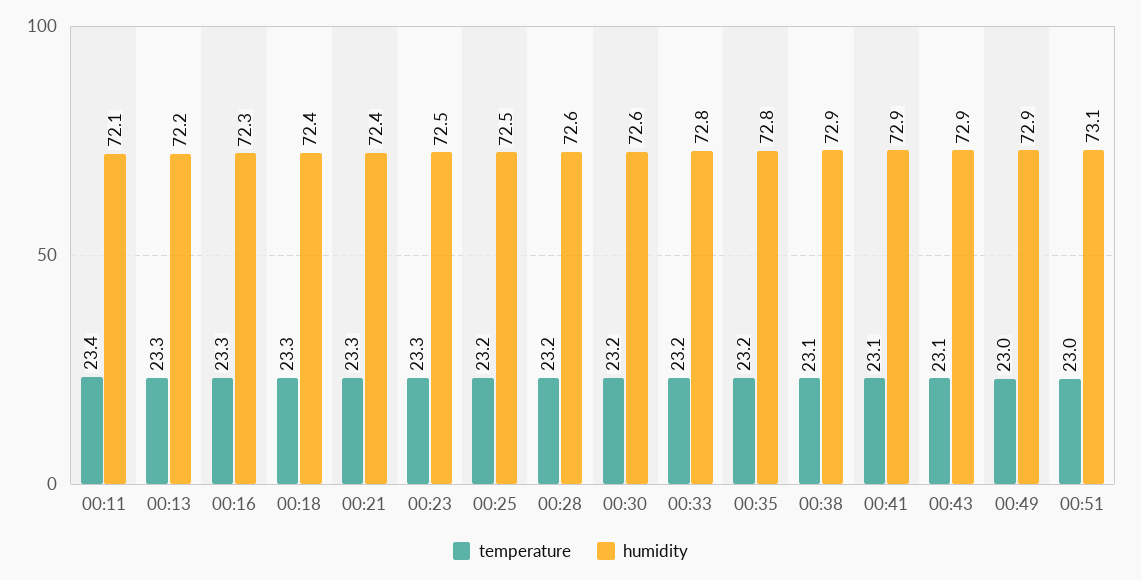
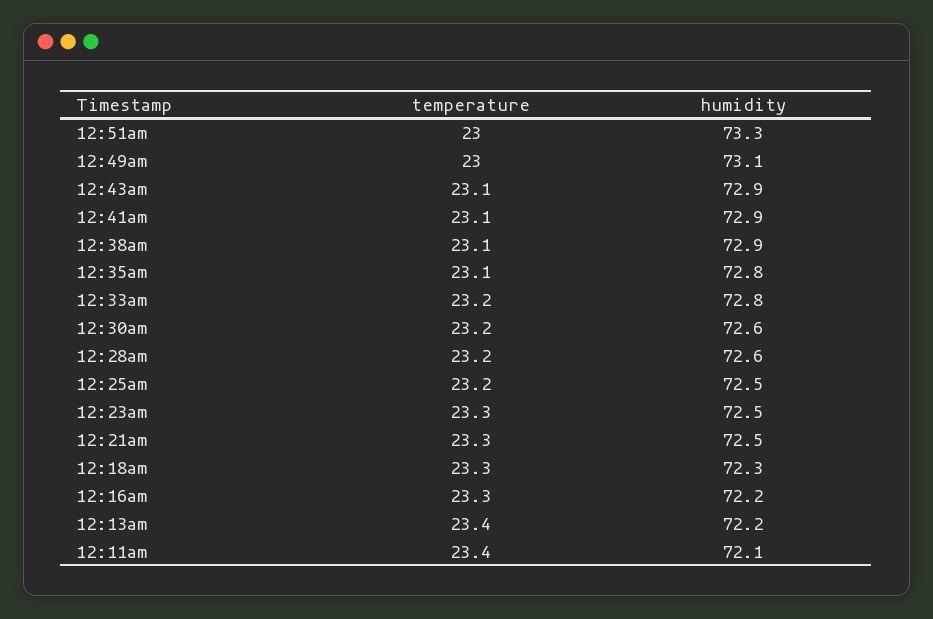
  {
    "temperature": {
      "00:11": 23.4,
-     "00:13": 23.3,
+     "00:13": 23.4,
      "00:16": 23.3,
      "00:18": 23.3,
      "00:21": 23.3,
      "00:23": 23.3,
      "00:25": 23.2,
      "00:28": 23.2,
      "00:30": 23.2,
      "00:33": 23.2,
-     "00:35": 23.2,
+     "00:35": 23.1,
      "00:38": 23.1,
      "00:41": 23.1,
      "00:43": 23.1,
      "00:49": 23,
      "00:51": 23
    },
    "humidity": {
      "00:11": 72.1,
      "00:13": 72.2,
-     "00:16": 72.3,
+     "00:16": 72.2,
-     "00:18": 72.4,
+     "00:18": 72.3,
-     "00:21": 72.4,
+     "00:21": 72.5,
      "00:23": 72.5,
      "00:25": 72.5,
      "00:28": 72.6,
      "00:30": 72.6,
      "00:33": 72.8,
      "00:35": 72.8,
      "00:38": 72.9,
      "00:41": 72.9,
      "00:43": 72.9,
-     "00:49": 72.9,
+     "00:49": 73.1,
-     "00:51": 73.1
+     "00:51": 73.3
    }
  }

